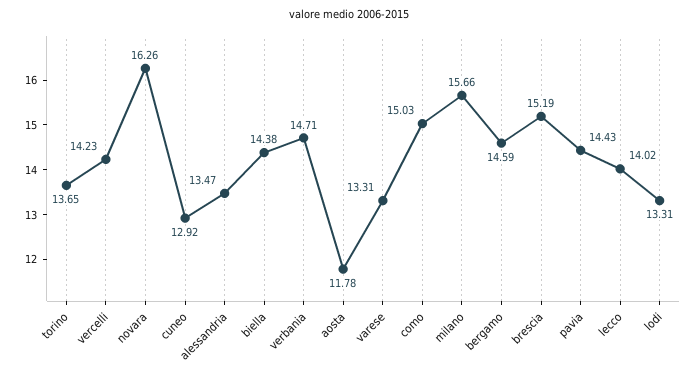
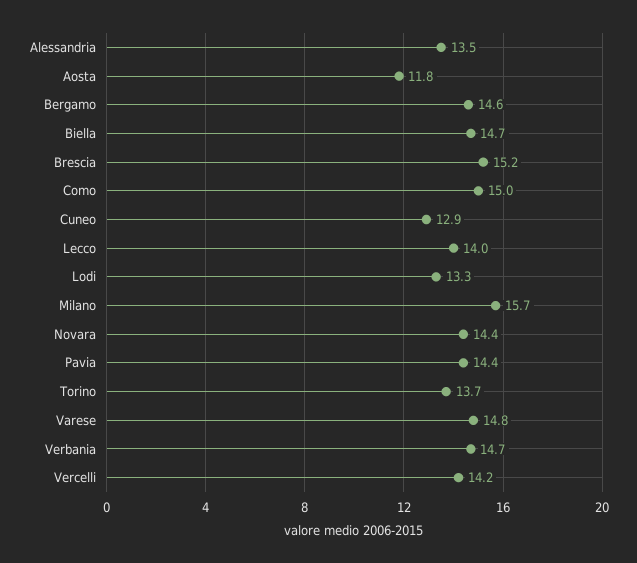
  {
    "torino": 13.65,
    "vercelli": 14.23,
-   "novara": 16.26,
+   "novara": 14.4,
    "cuneo": 12.92,
    "alessandria": 13.47,
-   "biella": 14.38,
+   "biella": 14.7,
    "verbania": 14.71,
    "aosta": 11.78,
-   "varese": 13.31,
+   "varese": 14.8,
    "como": 15.03,
    "milano": 15.66,
    "bergamo": 14.59,
    "brescia": 15.19,
    "pavia": 14.43,
    "lecco": 14.02,
    "lodi": 13.31
  }

